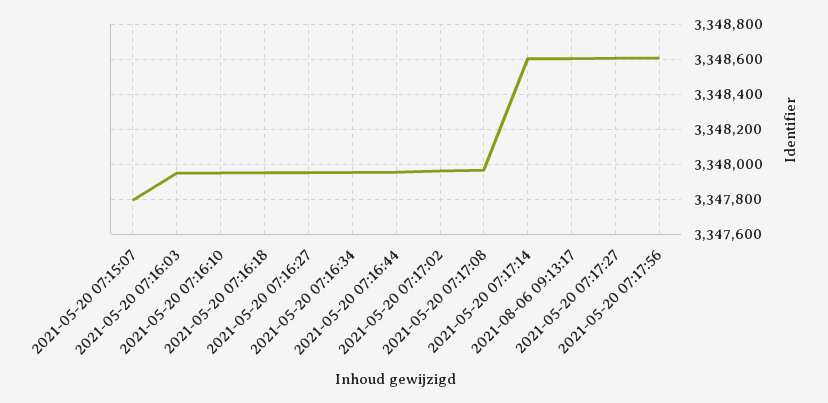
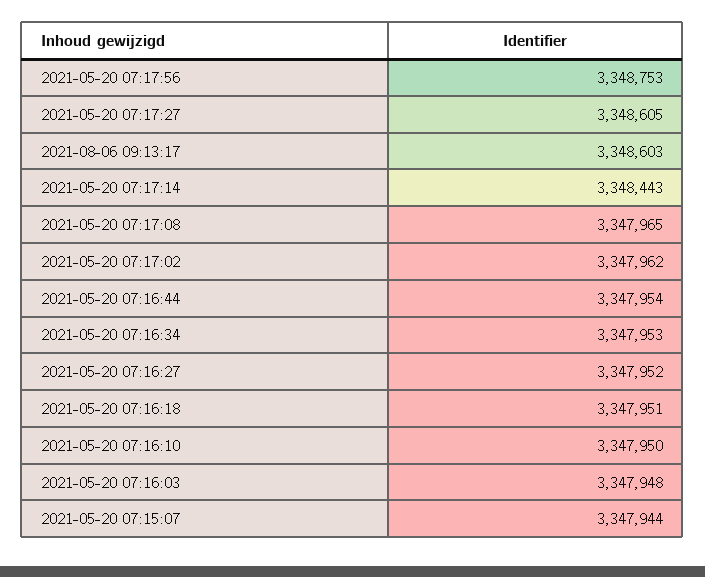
  {
-   "2021-05-20 07:15:07": 3347800,
+   "2021-05-20 07:15:07": 3347944,
    "2021-05-20 07:16:03": 3347948,
    "2021-05-20 07:16:10": 3347950,
    "2021-05-20 07:16:18": 3347951,
    "2021-05-20 07:16:27": 3347952,
    "2021-05-20 07:16:34": 3347953,
    "2021-05-20 07:16:44": 3347954,
    "2021-05-20 07:17:02": 3347962,
    "2021-05-20 07:17:08": 3347965,
-   "2021-05-20 07:17:14": 3348600,
+   "2021-05-20 07:17:14": 3348443,
    "2021-08-06 09:13:17": 3348603,
    "2021-05-20 07:17:27": 3348605,
-   "2021-05-20 07:17:56": 3348600
+   "2021-05-20 07:17:56": 3348753
  }

